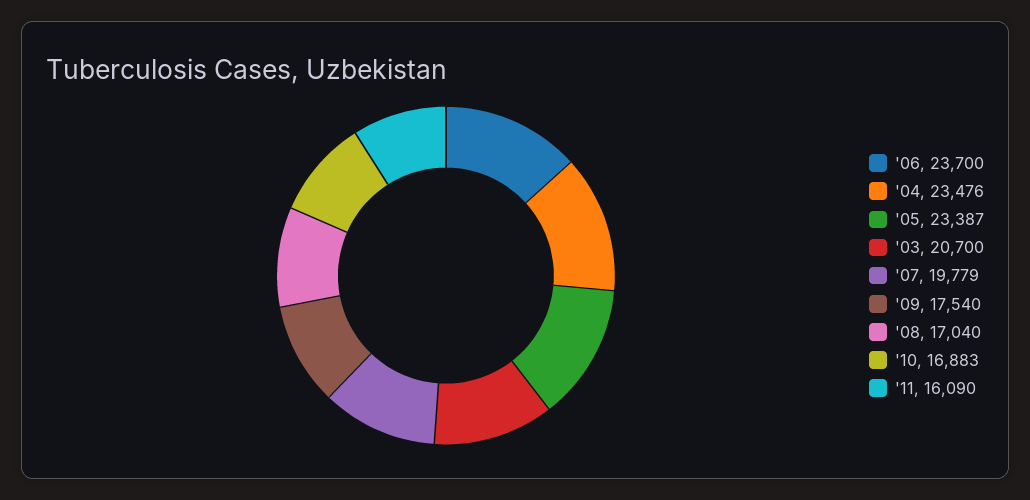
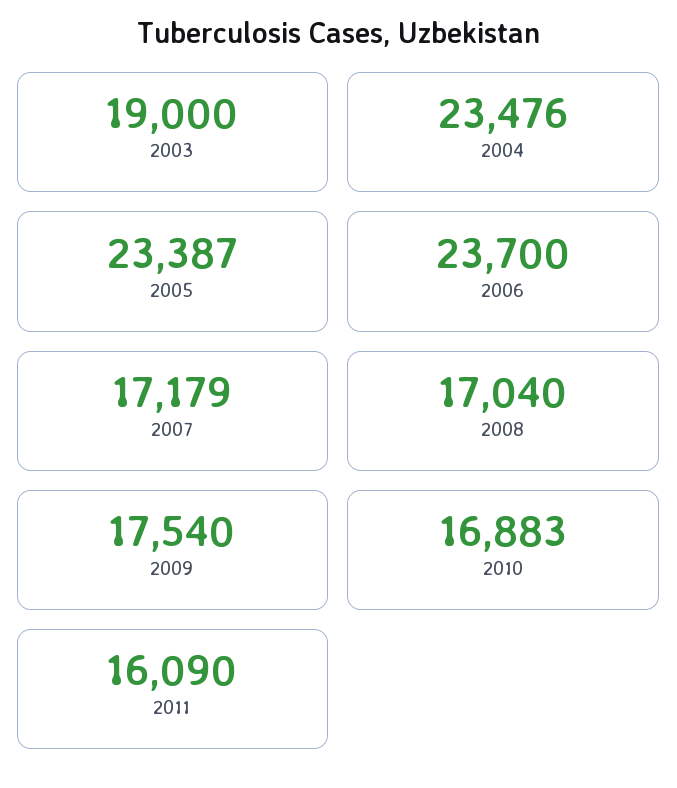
  {
    "'06": 23700,
    "'04": 23476,
    "'05": 23387,
-   "'03": 20700,
+   "'03": 19000,
-   "'07": 19779,
+   "'07": 17179,
    "'09": 17540,
    "'08": 17040,
    "'10": 16883,
    "'11": 16090
  }

